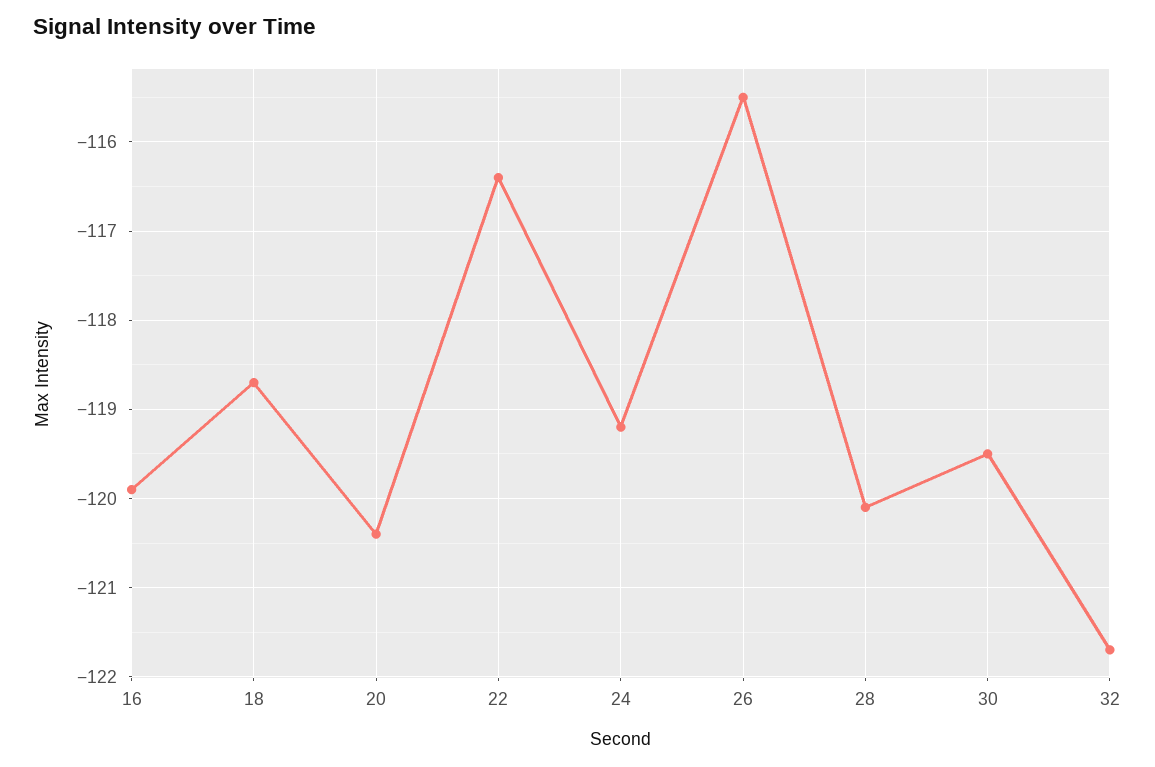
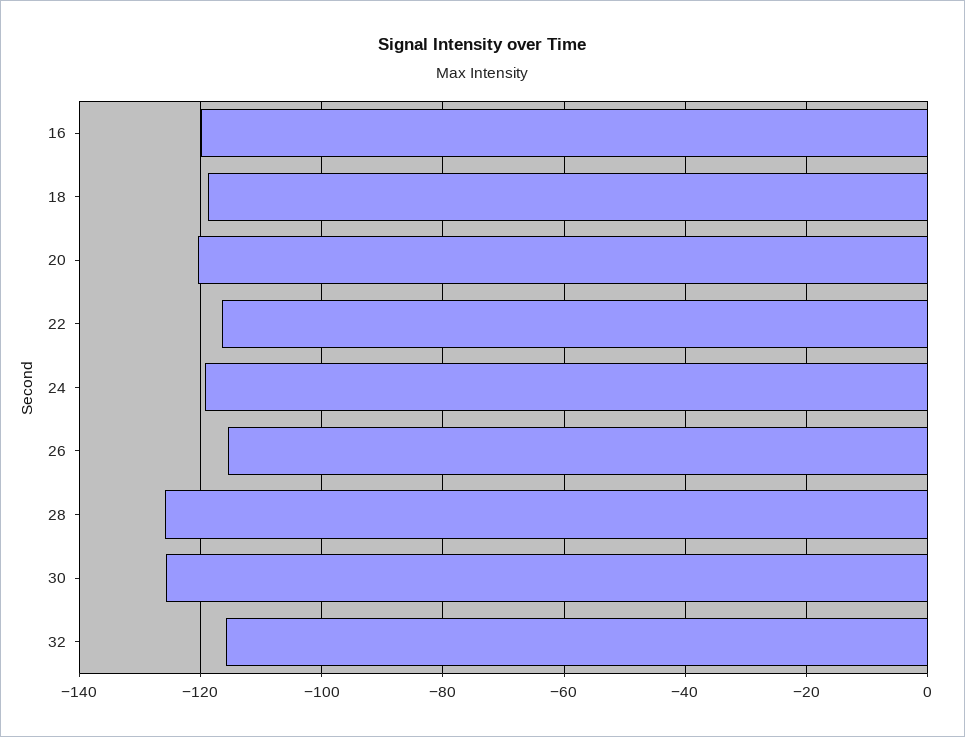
  {
    "16": -119.9,
    "18": -118.7,
    "20": -120.4,
    "22": -116.4,
    "24": -119.2,
    "26": -115.5,
-   "28": -120.1,
+   "28": -126,
-   "30": -119.5,
+   "30": -126,
-   "32": -121.7
+   "32": -116
  }

